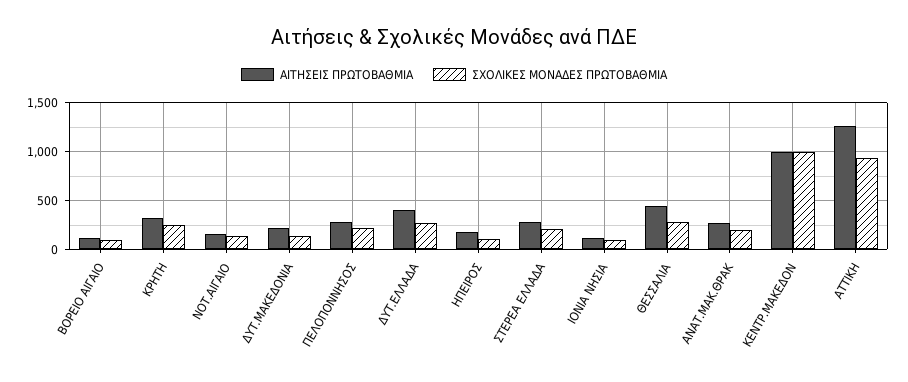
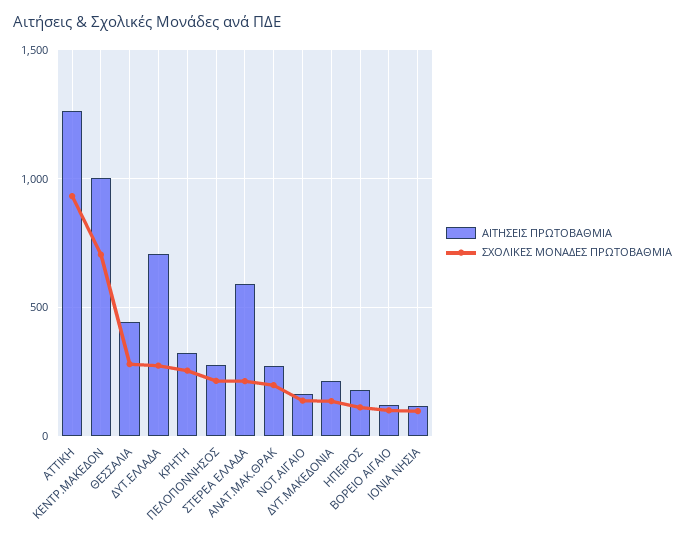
  {
    "ΑΙΤΗΣΕΙΣ ΠΡΩΤΟΒΑΘΜΙΑ": {
      "ΒΟΡΕΙΟ ΑΙΓΑΙΟ": 100,
      "ΚΡΗΤΗ": 300,
      "ΝΟΤ.ΑΙΓΑΙΟ": 150,
      "ΔΥΤ.ΜΑΚΕΔΟΝΙΑ": 200,
      "ΠΕΛΟΠΟΝΝΗΣΟΣ": 300,
-     "ΔΥΤ.ΕΛΛΑΔΑ": 400,
+     "ΔΥΤ.ΕΛΛΑΔΑ": 700,
      "ΗΠΕΙΡΟΣ": 200,
-     "ΣΤΕΡΕΑ ΕΛΛΑΔΑ": 300,
+     "ΣΤΕΡΕΑ ΕΛΛΑΔΑ": 600,
      "ΙΟΝΙΑ ΝΗΣΙΑ": 100,
      "ΘΕΣΣΑΛΙΑ": 450,
      "ΑΝΑΤ.ΜΑΚ.ΘΡΑΚ": 250,
      "ΚΕΝΤΡ.ΜΑΚΕΔΟΝ": 1000,
      "ΑΤΤΙΚΗ": 1250
    },
    "ΣΧΟΛΙΚΕΣ ΜΟΝΑΔΕΣ ΠΡΩΤΟΒΑΘΜΙΑ": {
      "ΒΟΡΕΙΟ ΑΙΓΑΙΟ": 100,
      "ΚΡΗΤΗ": 250,
      "ΝΟΤ.ΑΙΓΑΙΟ": 150,
      "ΔΥΤ.ΜΑΚΕΔΟΝΙΑ": 150,
      "ΠΕΛΟΠΟΝΝΗΣΟΣ": 200,
      "ΔΥΤ.ΕΛΛΑΔΑ": 250,
      "ΗΠΕΙΡΟΣ": 100,
      "ΣΤΕΡΕΑ ΕΛΛΑΔΑ": 200,
      "ΙΟΝΙΑ ΝΗΣΙΑ": 100,
      "ΘΕΣΣΑΛΙΑ": 300,
      "ΑΝΑΤ.ΜΑΚ.ΘΡΑΚ": 200,
-     "ΚΕΝΤΡ.ΜΑΚΕΔΟΝ": 1000,
+     "ΚΕΝΤΡ.ΜΑΚΕΔΟΝ": 700,
      "ΑΤΤΙΚΗ": 950
    }
  }

